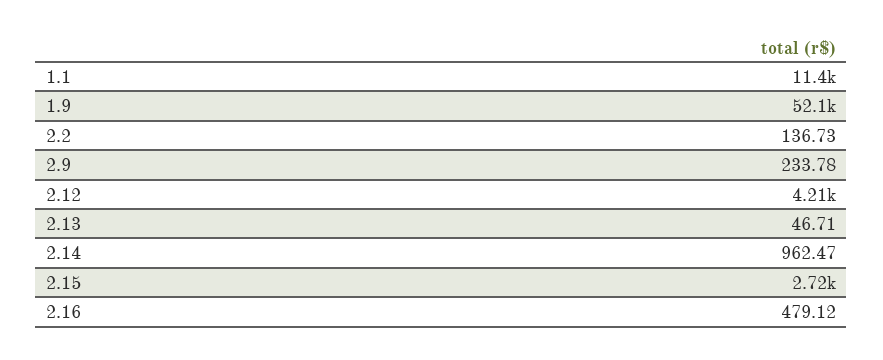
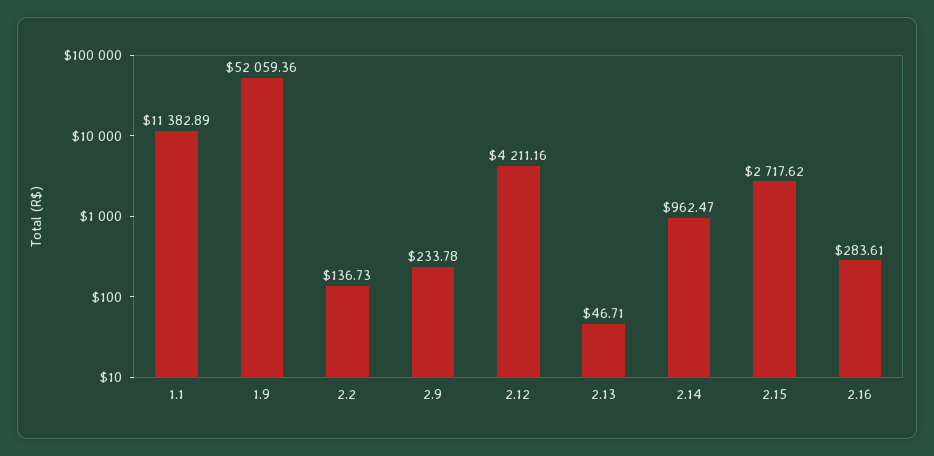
  {
    "1.1": 11382.89,
    "1.9": 52059.36,
    "2.2": 136.73,
    "2.9": 233.78,
    "2.12": 4211.16,
    "2.13": 46.71,
    "2.14": 962.47,
    "2.15": 2717.62,
-   "2.16": 479.12
+   "2.16": 283.61
  }

